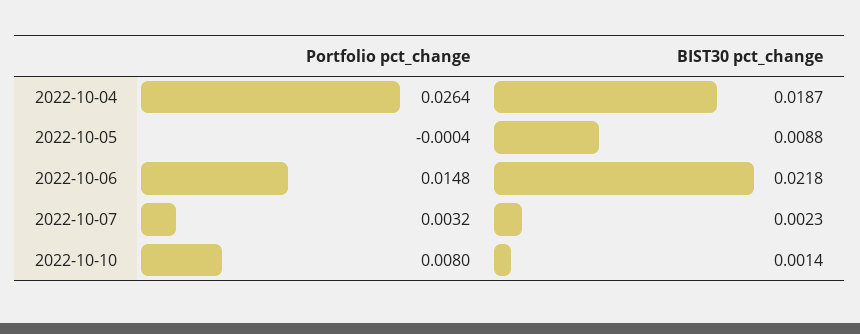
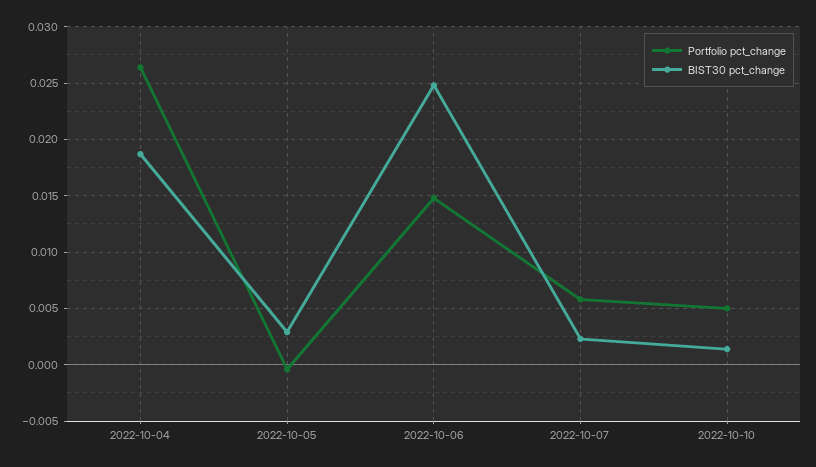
  {
    "Portfolio pct_change": {
      "2022-10-04": 0.0264,
      "2022-10-05": -0.0004,
      "2022-10-06": 0.0148,
-     "2022-10-07": 0.0032,
+     "2022-10-07": 0.006,
-     "2022-10-10": 0.008
+     "2022-10-10": 0.005
    },
    "BIST30 pct_change": {
      "2022-10-04": 0.0187,
-     "2022-10-05": 0.0088,
+     "2022-10-05": 0.003,
-     "2022-10-06": 0.0218,
+     "2022-10-06": 0.025,
      "2022-10-07": 0.0023,
      "2022-10-10": 0.0014
    }
  }

